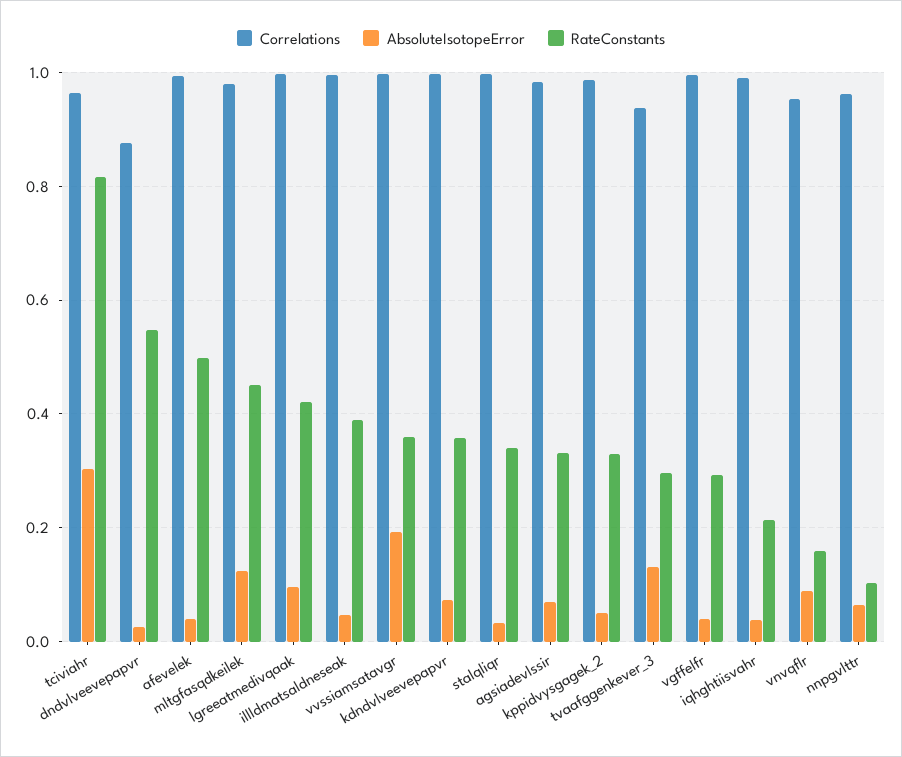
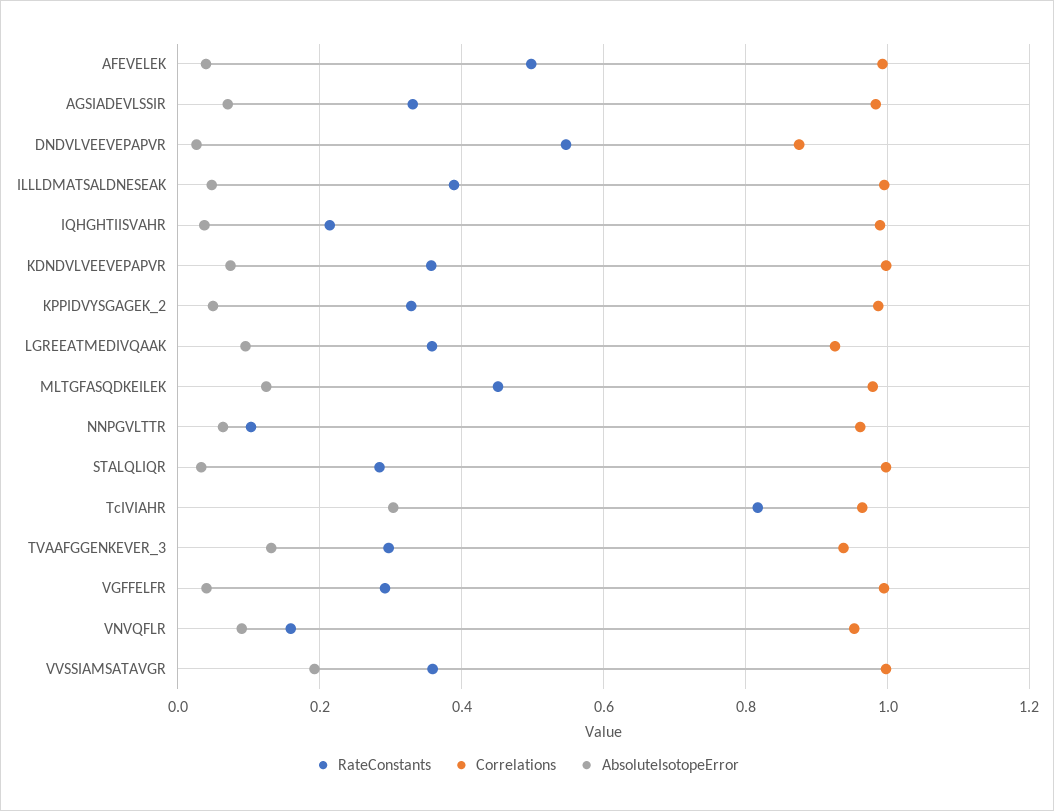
  {
    "Correlations": {
      "tciviahr": 0.96,
      "dndvlveevepapvr": 0.88,
      "afevelek": 1,
      "mltgfasqdkeilek": 0.98,
-     "lgreeatmedivqaak": 1,
+     "lgreeatmedivqaak": 0.92,
      "illldmatsaldneseak": 1,
      "vvssiamsatavgr": 1,
      "kdndvlveevepapvr": 1,
      "stalqliqr": 1,
      "agsiadevlssir": 0.98,
      "kppidvysgagek_2": 0.98,
      "tvaafggenkever_3": 0.94,
      "vgffelfr": 1,
      "iqhghtiisvahr": 0.98,
      "vnvqflr": 0.96,
      "nnpgvlttr": 0.96
    },
    "AbsoluteIsotopeError": {
      "tciviahr": 0.3,
      "dndvlveevepapvr": 0.02,
      "afevelek": 0.04,
      "mltgfasqdkeilek": 0.12,
      "lgreeatmedivqaak": 0.1,
      "illldmatsaldneseak": 0.04,
      "vvssiamsatavgr": 0.2,
      "kdndvlveevepapvr": 0.08,
      "stalqliqr": 0.04,
      "agsiadevlssir": 0.08,
      "kppidvysgagek_2": 0.04,
      "tvaafggenkever_3": 0.14,
      "vgffelfr": 0.04,
      "iqhghtiisvahr": 0.04,
      "vnvqflr": 0.08,
      "nnpgvlttr": 0.06
    },
    "RateConstants": {
      "tciviahr": 0.82,
      "dndvlveevepapvr": 0.54,
      "afevelek": 0.5,
      "mltgfasqdkeilek": 0.46,
-     "lgreeatmedivqaak": 0.42,
+     "lgreeatmedivqaak": 0.36,
      "illldmatsaldneseak": 0.38,
      "vvssiamsatavgr": 0.36,
      "kdndvlveevepapvr": 0.36,
-     "stalqliqr": 0.34,
+     "stalqliqr": 0.28,
      "agsiadevlssir": 0.34,
      "kppidvysgagek_2": 0.32,
      "tvaafggenkever_3": 0.3,
      "vgffelfr": 0.3,
      "iqhghtiisvahr": 0.22,
      "vnvqflr": 0.16,
      "nnpgvlttr": 0.1
    }
  }

